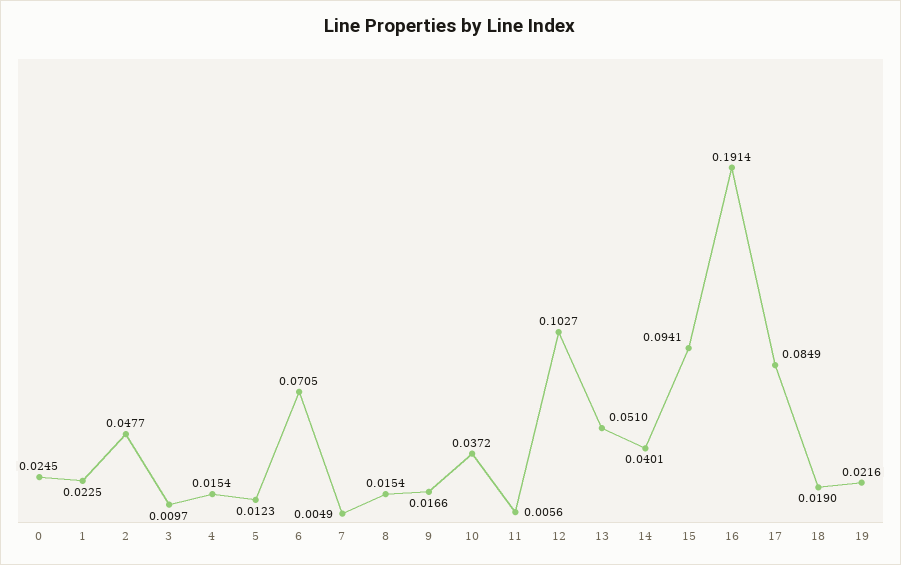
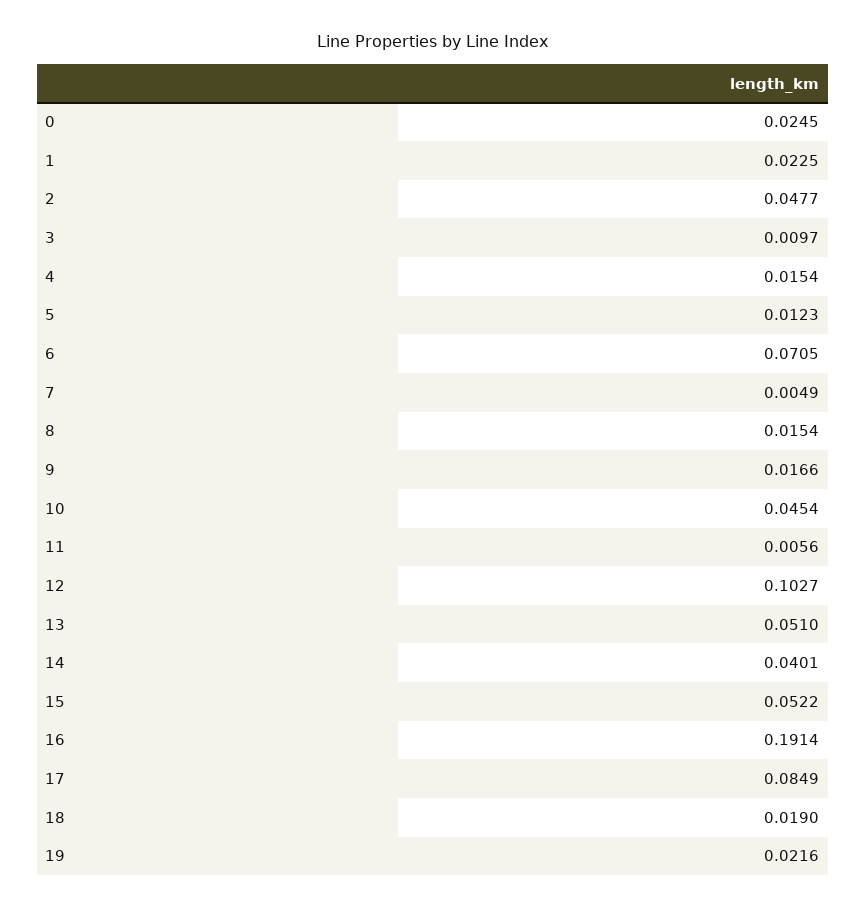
  {
    "0": 0.0245,
    "1": 0.0225,
    "2": 0.0477,
    "3": 0.0097,
    "4": 0.0154,
    "5": 0.0123,
    "6": 0.0705,
    "7": 0.0049,
    "8": 0.0154,
    "9": 0.0166,
-   "10": 0.0372,
+   "10": 0.0454,
    "11": 0.0056,
    "12": 0.1027,
    "13": 0.051,
    "14": 0.0401,
-   "15": 0.0941,
+   "15": 0.0522,
    "16": 0.1914,
    "17": 0.0849,
    "18": 0.019,
    "19": 0.0216
  }

